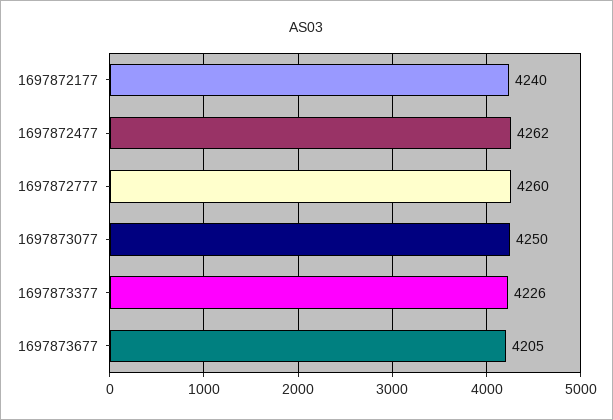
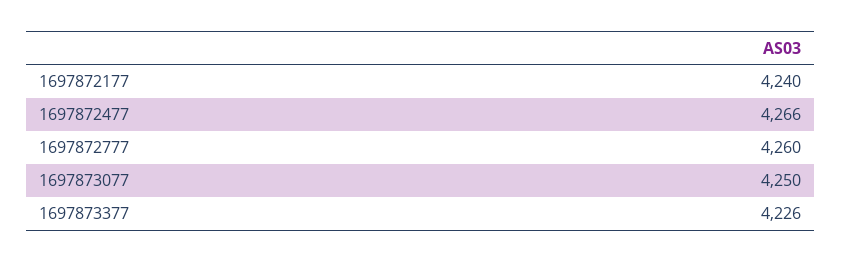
  {
    "1697872177": 4240,
-   "1697872477": 4262,
+   "1697872477": 4266,
    "1697872777": 4260,
    "1697873077": 4250,
-   "1697873377": 4226,
+   "1697873377": 4226
-   "1697873677": 4205
  }

